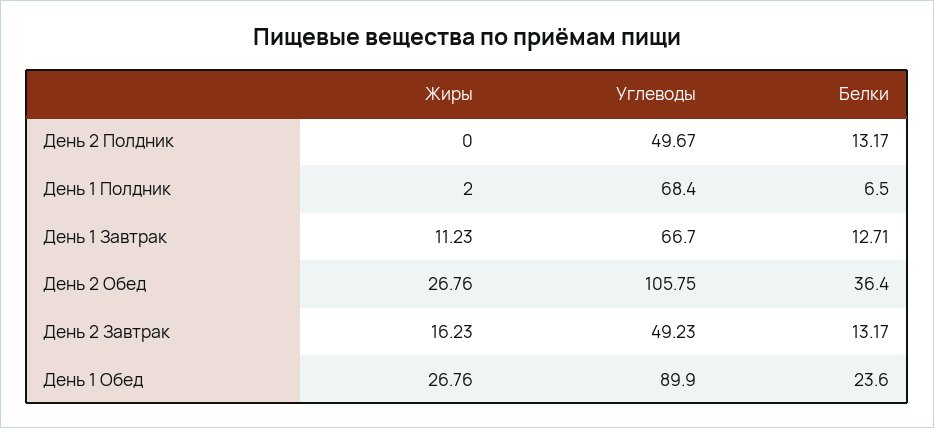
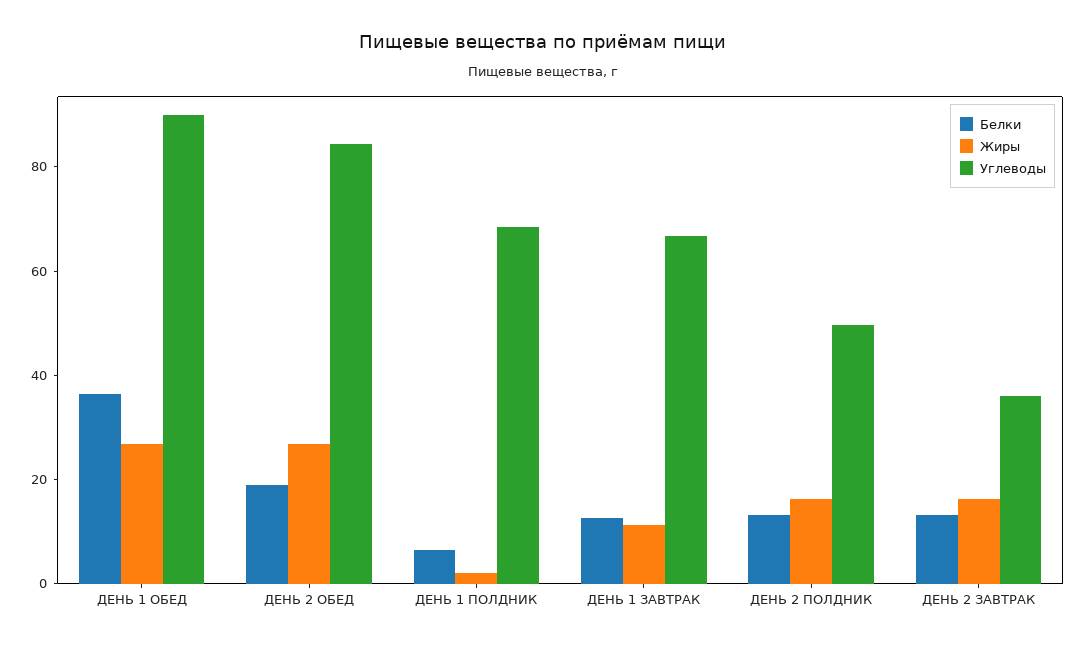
  {
    "Жиры": {
-     "День 2 Полдник": 0,
+     "День 2 Полдник": 15,
      "День 1 Полдник": 2,
      "День 1 Завтрак": 11.23,
      "День 2 Обед": 26.76,
      "День 2 Завтрак": 16.23,
      "День 1 Обед": 26.76
    },
    "Углеводы": {
      "День 2 Полдник": 49.67,
      "День 1 Полдник": 68.4,
      "День 1 Завтрак": 66.7,
-     "День 2 Обед": 105.75,
+     "День 2 Обед": 85,
-     "День 2 Завтрак": 49.23,
+     "День 2 Завтрак": 35,
      "День 1 Обед": 89.9
    },
    "Белки": {
      "День 2 Полдник": 13.17,
      "День 1 Полдник": 6.5,
      "День 1 Завтрак": 12.71,
-     "День 2 Обед": 36.4,
+     "День 2 Обед": 20,
      "День 2 Завтрак": 13.17,
-     "День 1 Обед": 23.6
+     "День 1 Обед": 35
    }
  }

